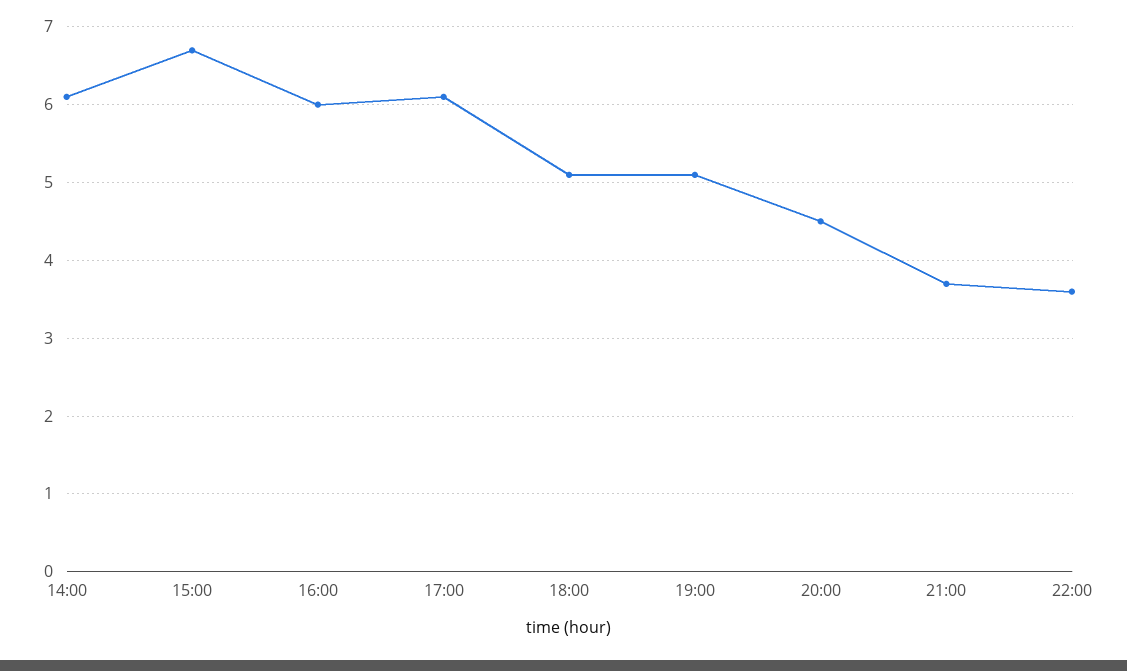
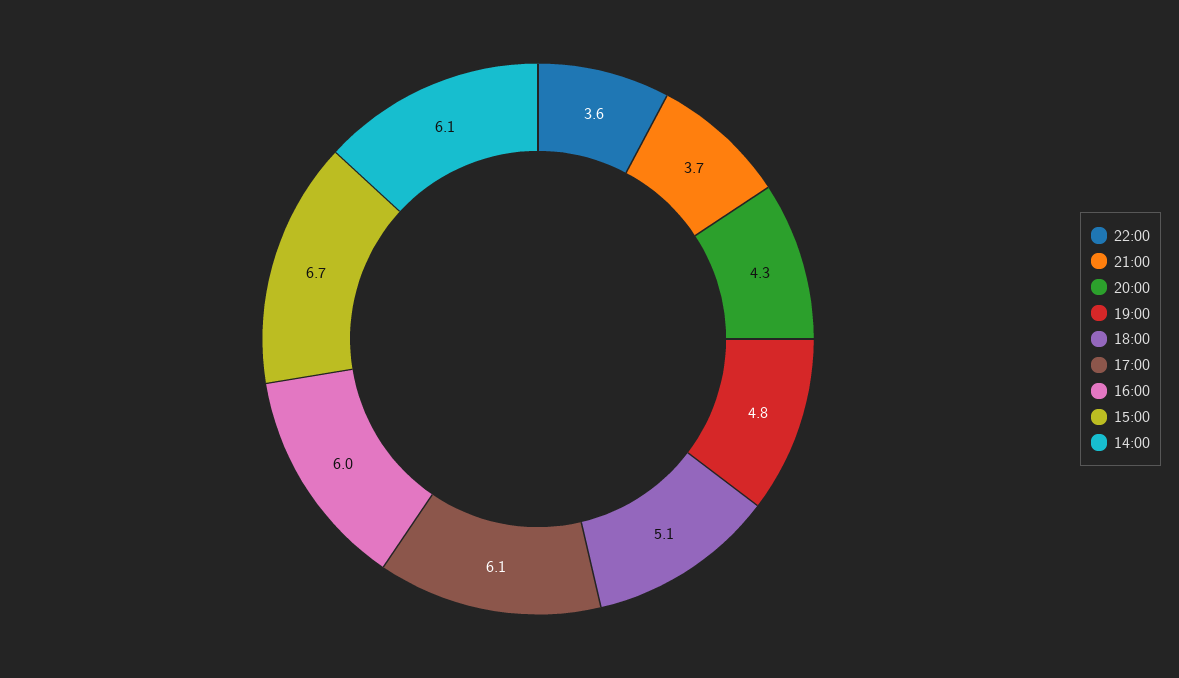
  {
    "14:00": 6.1,
    "15:00": 6.7,
    "16:00": 6,
    "17:00": 6.1,
    "18:00": 5.1,
-   "19:00": 5.1,
+   "19:00": 4.8,
-   "20:00": 4.5,
+   "20:00": 4.3,
    "21:00": 3.7,
    "22:00": 3.6
  }

